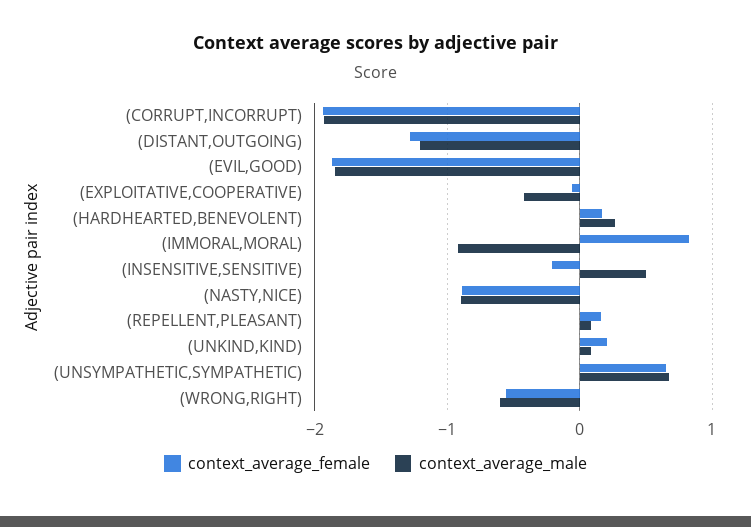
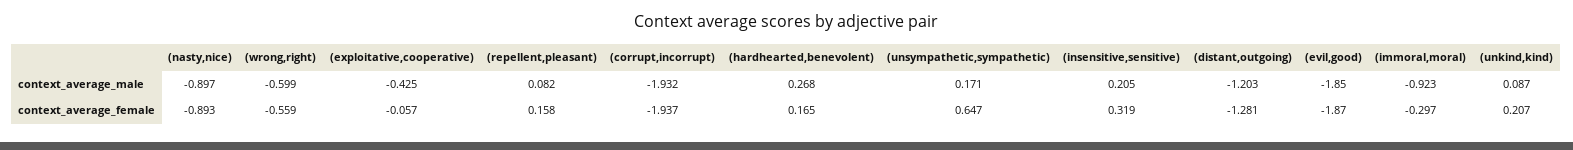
  {
    "context_average_female": {
      "(CORRUPT,INCORRUPT)": -1.937,
      "(DISTANT,OUTGOING)": -1.281,
      "(EVIL,GOOD)": -1.87,
      "(EXPLOITATIVE,COOPERATIVE)": -0.057,
      "(HARDHEARTED,BENEVOLENT)": 0.165,
-     "(IMMORAL,MORAL)": 0.8,
+     "(IMMORAL,MORAL)": -0.297,
-     "(INSENSITIVE,SENSITIVE)": -0.2,
+     "(INSENSITIVE,SENSITIVE)": 0.319,
      "(NASTY,NICE)": -0.893,
      "(REPELLENT,PLEASANT)": 0.158,
      "(UNKIND,KIND)": 0.207,
      "(UNSYMPATHETIC,SYMPATHETIC)": 0.647,
      "(WRONG,RIGHT)": -0.559
    },
    "context_average_male": {
      "(CORRUPT,INCORRUPT)": -1.932,
      "(DISTANT,OUTGOING)": -1.203,
      "(EVIL,GOOD)": -1.85,
      "(EXPLOITATIVE,COOPERATIVE)": -0.425,
      "(HARDHEARTED,BENEVOLENT)": 0.268,
      "(IMMORAL,MORAL)": -0.923,
-     "(INSENSITIVE,SENSITIVE)": 0.5,
+     "(INSENSITIVE,SENSITIVE)": 0.205,
      "(NASTY,NICE)": -0.897,
      "(REPELLENT,PLEASANT)": 0.082,
      "(UNKIND,KIND)": 0.087,
-     "(UNSYMPATHETIC,SYMPATHETIC)": 0.7,
+     "(UNSYMPATHETIC,SYMPATHETIC)": 0.171,
      "(WRONG,RIGHT)": -0.599
    }
  }

